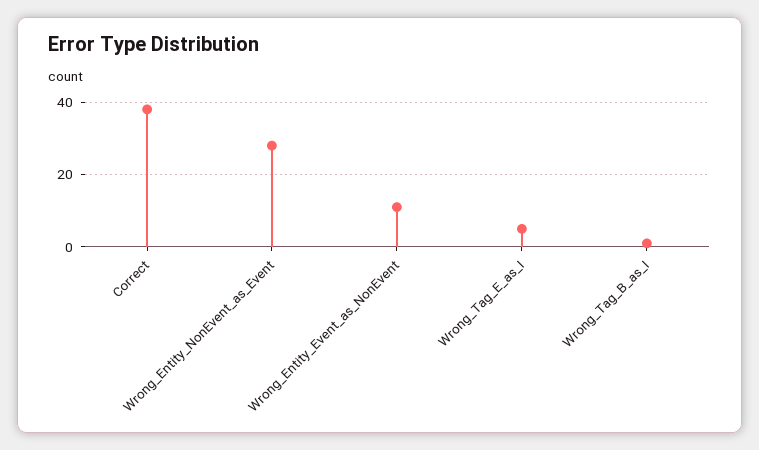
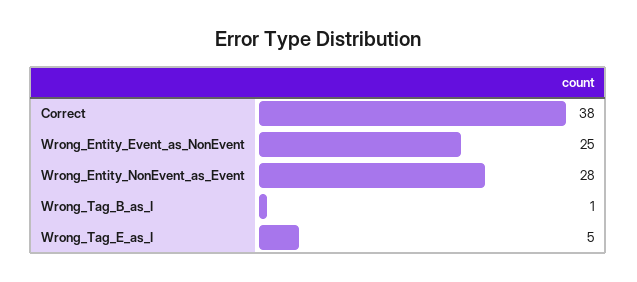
  {
    "Correct": 38,
    "Wrong_Entity_NonEvent_as_Event": 28,
-   "Wrong_Entity_Event_as_NonEvent": 10,
+   "Wrong_Entity_Event_as_NonEvent": 25,
    "Wrong_Tag_E_as_I": 5,
    "Wrong_Tag_B_as_I": 1
  }

